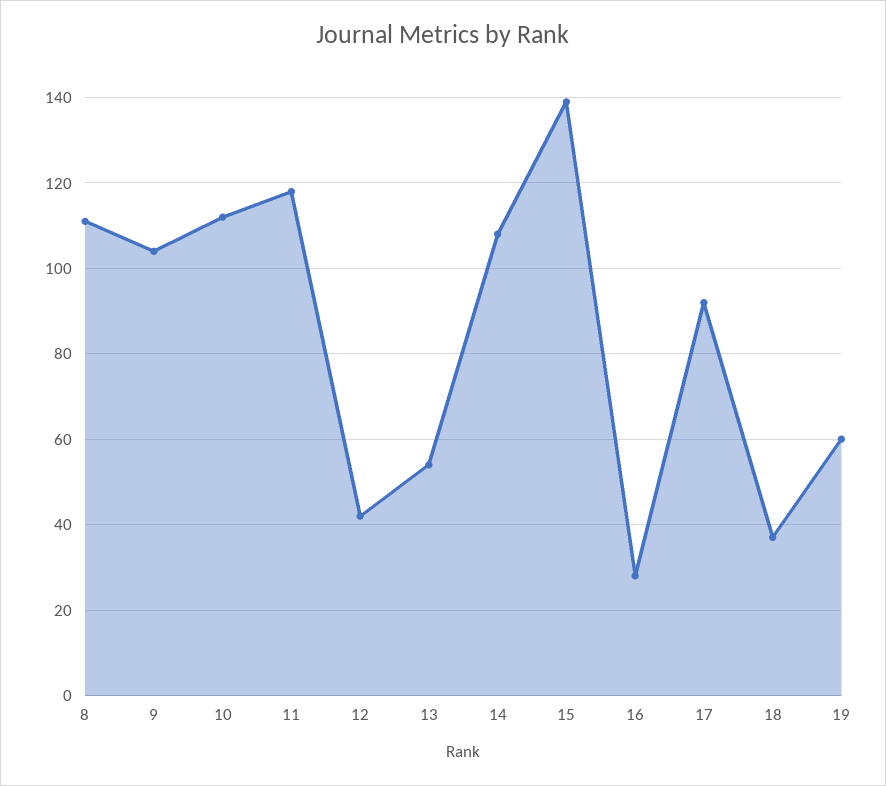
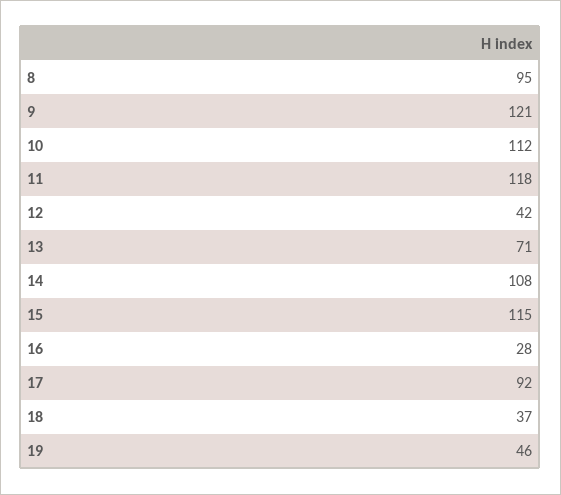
  {
-   "8": 110,
+   "8": 95,
-   "9": 105,
+   "9": 121,
    "10": 112,
    "11": 118,
    "12": 42,
-   "13": 55,
+   "13": 71,
    "14": 108,
-   "15": 140,
+   "15": 115,
    "16": 28,
    "17": 92,
    "18": 37,
-   "19": 60
+   "19": 46
  }

